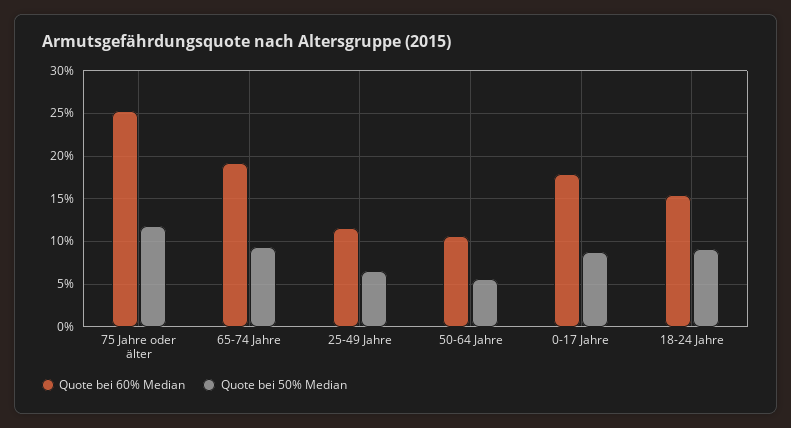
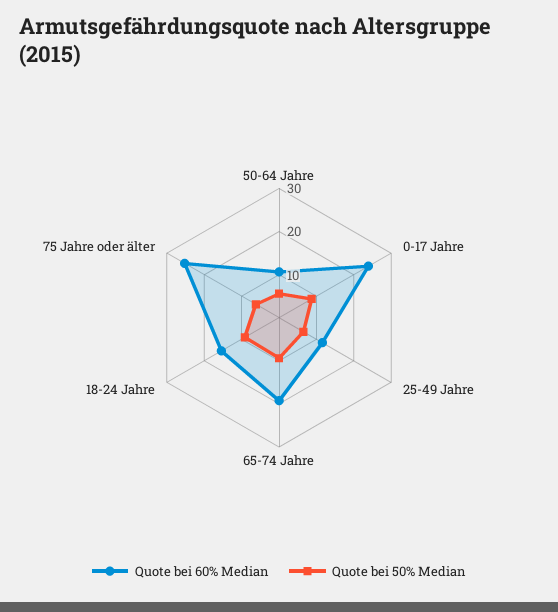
  {
    "Quote bei 60% Median": {
      "75 Jahre oder älter": 25,
      "65-74 Jahre": 19,
      "25-49 Jahre": 12,
      "50-64 Jahre": 11,
-     "0-17 Jahre": 18,
+     "0-17 Jahre": 24,
      "18-24 Jahre": 15
    },
    "Quote bei 50% Median": {
-     "75 Jahre oder älter": 12,
+     "75 Jahre oder älter": 6,
      "65-74 Jahre": 9,
      "25-49 Jahre": 7,
      "50-64 Jahre": 6,
      "0-17 Jahre": 9,
      "18-24 Jahre": 9
    }
  }

